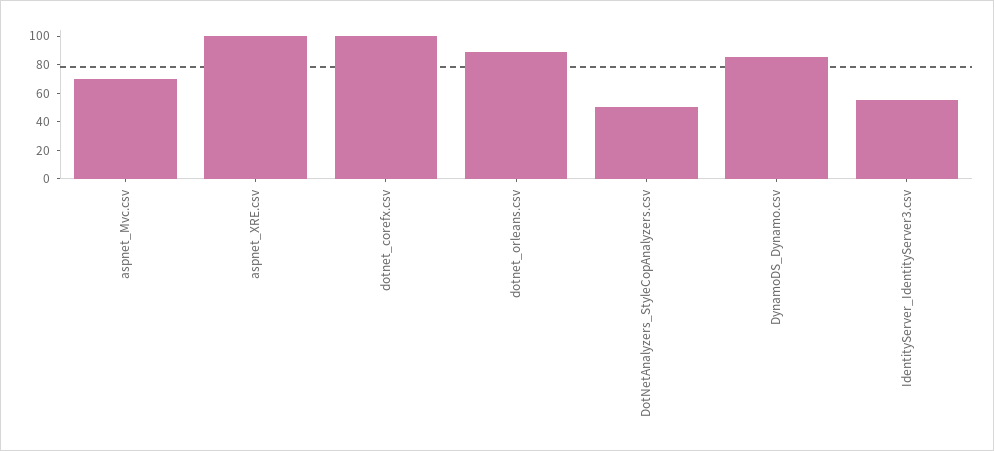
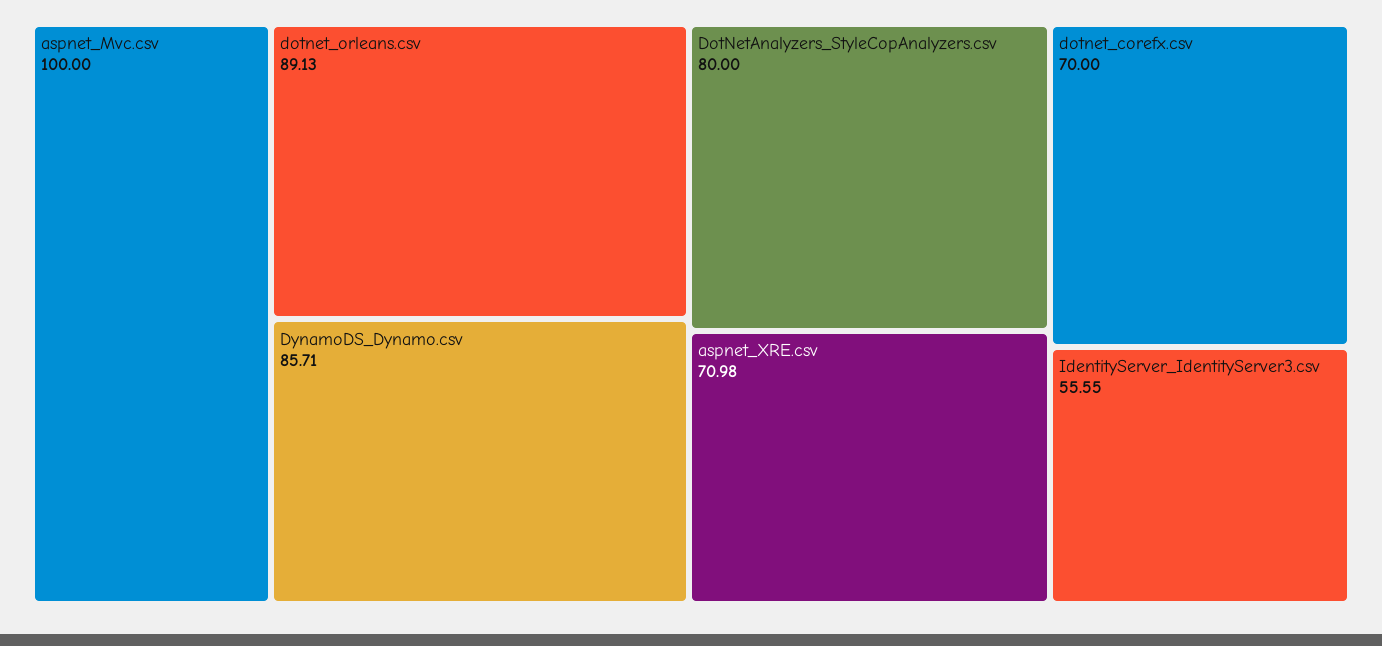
  {
-   "aspnet_Mvc.csv": 70,
+   "aspnet_Mvc.csv": 100,
-   "aspnet_XRE.csv": 100,
+   "aspnet_XRE.csv": 70.98,
-   "dotnet_corefx.csv": 100,
+   "dotnet_corefx.csv": 70,
    "dotnet_orleans.csv": 89.13,
-   "DotNetAnalyzers_StyleCopAnalyzers.csv": 50,
+   "DotNetAnalyzers_StyleCopAnalyzers.csv": 80,
    "DynamoDS_Dynamo.csv": 85.71,
    "IdentityServer_IdentityServer3.csv": 55.55
  }

